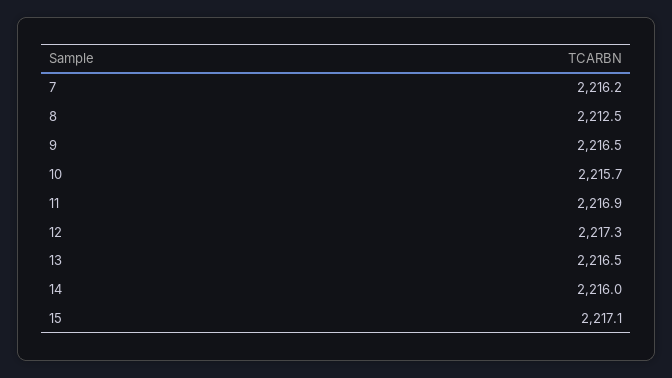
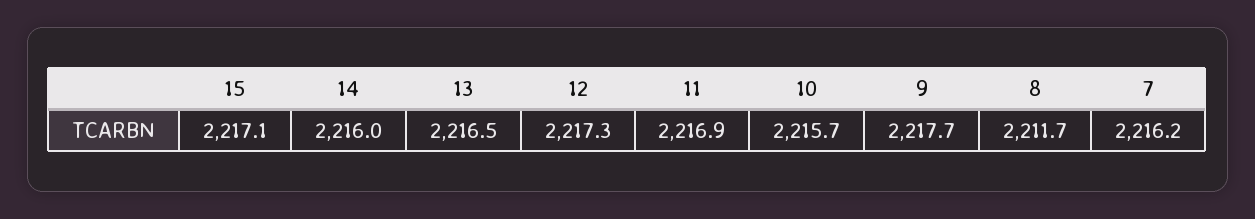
  {
    "7": 2216.2,
-   "8": 2212.5,
+   "8": 2211.7,
-   "9": 2216.5,
+   "9": 2217.7,
    "10": 2215.7,
    "11": 2216.9,
    "12": 2217.3,
    "13": 2216.5,
    "14": 2216,
    "15": 2217.1
  }

